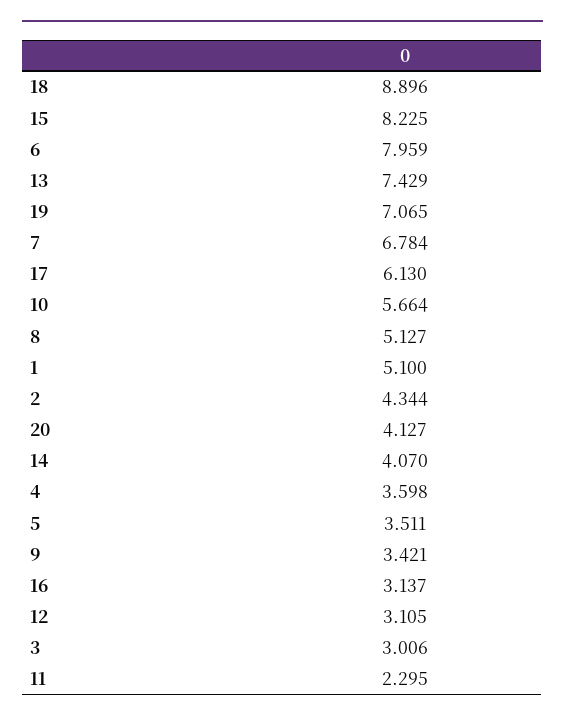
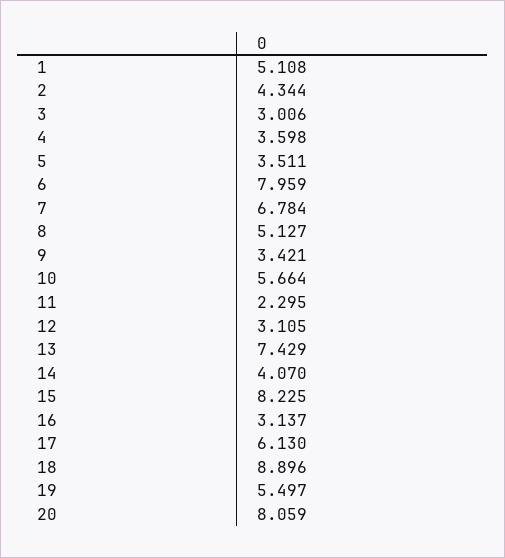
  {
    "18": 8.896,
    "15": 8.225,
    "6": 7.959,
    "13": 7.429,
-   "19": 7.065,
+   "19": 5.497,
    "7": 6.784,
    "17": 6.13,
    "10": 5.664,
    "8": 5.127,
-   "1": 5.1,
+   "1": 5.108,
    "2": 4.344,
-   "20": 4.127,
+   "20": 8.059,
    "14": 4.07,
    "4": 3.598,
    "5": 3.511,
    "9": 3.421,
    "16": 3.137,
    "12": 3.105,
    "3": 3.006,
    "11": 2.295
  }

